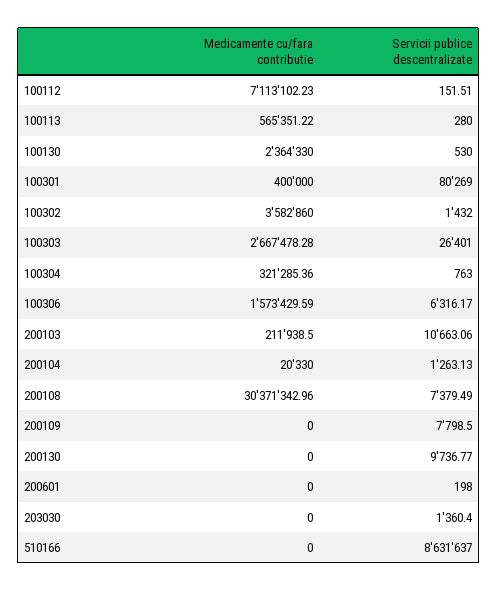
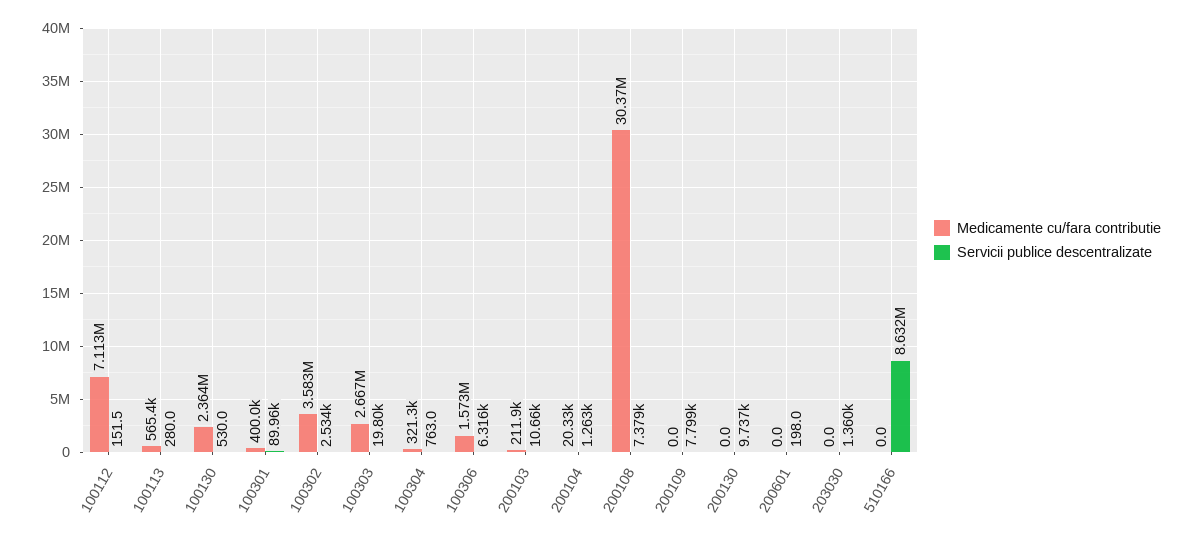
  {
    "Medicamente cu/fara contributie": {
      "100112": 7113102.23,
      "100113": 565351.22,
      "100130": 2364330,
      "100301": 400000,
      "100302": 3582860,
      "100303": 2667478.28,
      "100304": 321285.36,
      "100306": 1573429.59,
      "200103": 211938.5,
      "200104": 20330,
      "200108": 30371342.96,
      "200109": 0,
      "200130": 0,
      "200601": 0,
      "203030": 0,
      "510166": 0
    },
    "Servicii publice descentralizate": {
      "100112": 151.51,
      "100113": 280,
      "100130": 530,
-     "100301": 80269,
+     "100301": 89960,
-     "100302": 1432,
+     "100302": 2534,
-     "100303": 26401,
+     "100303": 19800,
      "100304": 763,
      "100306": 6316.17,
      "200103": 10663.06,
      "200104": 1263.13,
      "200108": 7379.49,
      "200109": 7798.5,
      "200130": 9736.77,
      "200601": 198,
      "203030": 1360.4,
      "510166": 8631637
    }
  }

